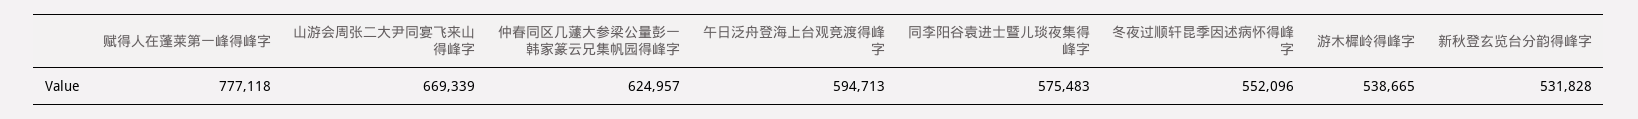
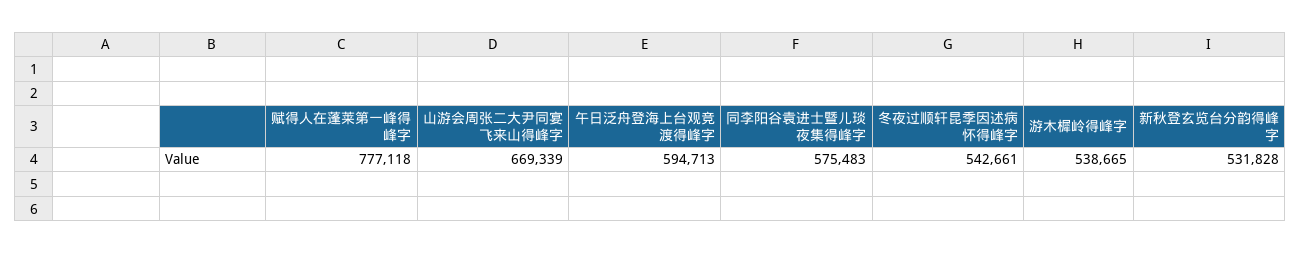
  {
    "赋得人在蓬莱第一峰得峰字": 777118,
    "山游会周张二大尹同宴飞来山得峰字": 669339,
-   "仲春同区几蘧大参梁公量彭一韩家篆云兄集帆园得峰字": 624957,
    "午日泛舟登海上台观竞渡得峰字": 594713,
    "同李阳谷袁进士暨儿琰夜集得峰字": 575483,
-   "冬夜过顺轩昆季因述病怀得峰字": 552096,
+   "冬夜过顺轩昆季因述病怀得峰字": 542661,
    "游木樨岭得峰字": 538665,
    "新秋登玄览台分韵得峰字": 531828
  }

